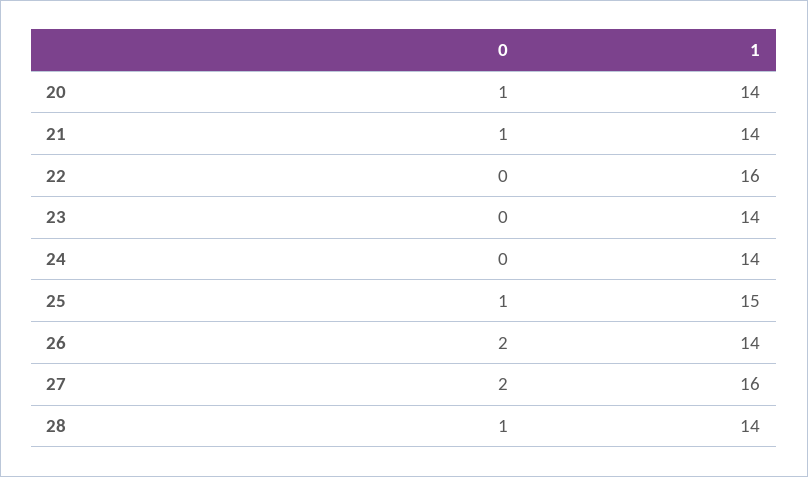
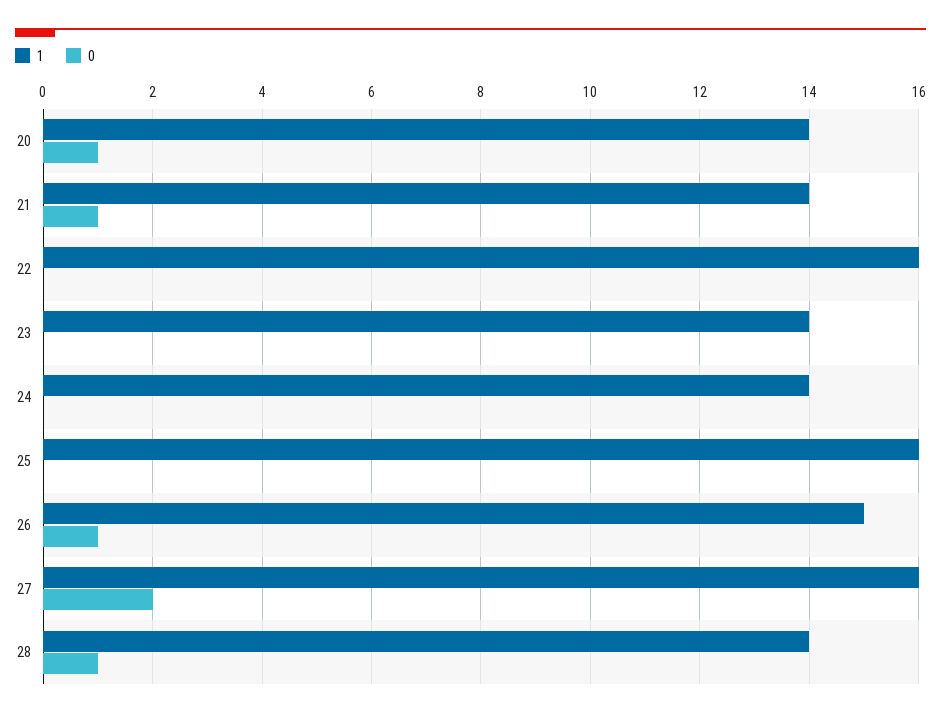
  {
    "0": {
      "20": 1,
      "21": 1,
      "22": 0,
      "23": 0,
      "24": 0,
-     "25": 1,
+     "25": 0,
-     "26": 2,
+     "26": 1,
      "27": 2,
      "28": 1
    },
    "1": {
      "20": 14,
      "21": 14,
      "22": 16,
      "23": 14,
      "24": 14,
-     "25": 15,
+     "25": 16,
-     "26": 14,
+     "26": 15,
      "27": 16,
      "28": 14
    }
  }

